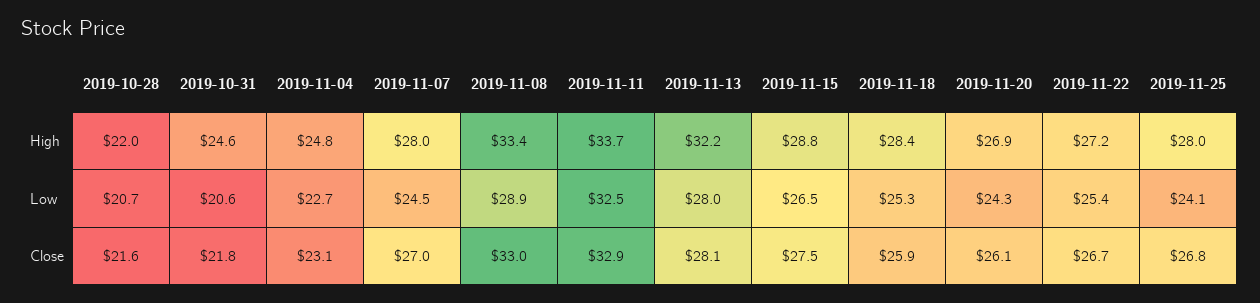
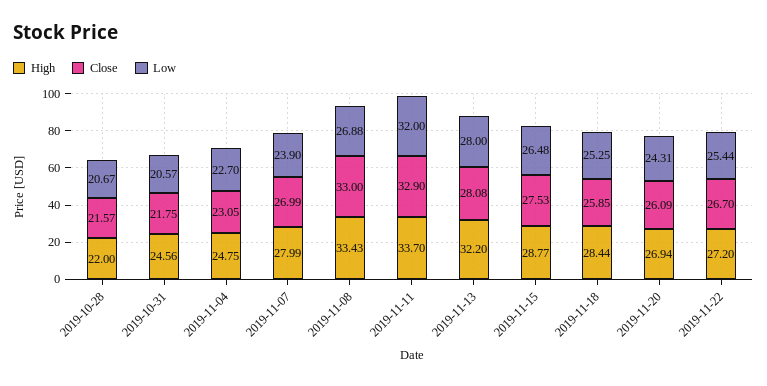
  {
    "High": {
      "2019-10-28": 22,
      "2019-10-31": 24.56,
      "2019-11-04": 24.75,
      "2019-11-07": 27.99,
      "2019-11-08": 33.43,
      "2019-11-11": 33.7,
      "2019-11-13": 32.2,
      "2019-11-15": 28.77,
      "2019-11-18": 28.44,
      "2019-11-20": 26.94,
-     "2019-11-22": 27.2,
+     "2019-11-22": 27.2
-     "2019-11-25": 28
    },
    "Low": {
      "2019-10-28": 20.67,
      "2019-10-31": 20.57,
      "2019-11-04": 22.7,
-     "2019-11-07": 24.5,
+     "2019-11-07": 23.9,
-     "2019-11-08": 28.9,
+     "2019-11-08": 26.88,
-     "2019-11-11": 32.5,
+     "2019-11-11": 32,
      "2019-11-13": 28,
      "2019-11-15": 26.48,
      "2019-11-18": 25.25,
      "2019-11-20": 24.31,
-     "2019-11-22": 25.44,
+     "2019-11-22": 25.44
-     "2019-11-25": 24.1
    },
    "Close": {
      "2019-10-28": 21.57,
      "2019-10-31": 21.75,
      "2019-11-04": 23.05,
      "2019-11-07": 26.99,
      "2019-11-08": 33,
      "2019-11-11": 32.9,
      "2019-11-13": 28.08,
      "2019-11-15": 27.53,
      "2019-11-18": 25.85,
      "2019-11-20": 26.09,
-     "2019-11-22": 26.7,
+     "2019-11-22": 26.7
-     "2019-11-25": 26.8
    }
  }

